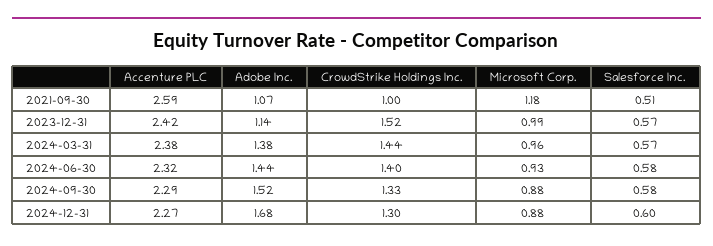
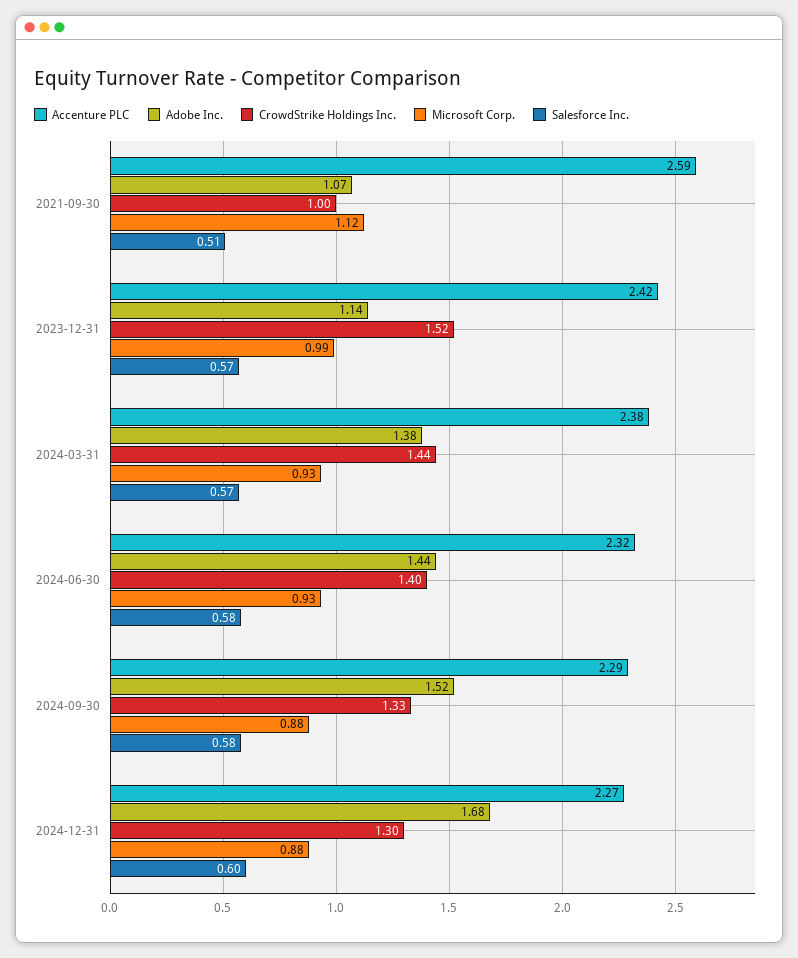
  {
    "Accenture PLC": {
      "2021-09-30": 2.59,
      "2023-12-31": 2.42,
      "2024-03-31": 2.38,
      "2024-06-30": 2.32,
      "2024-09-30": 2.29,
      "2024-12-31": 2.27
    },
    "Adobe Inc.": {
      "2021-09-30": 1.07,
      "2023-12-31": 1.14,
      "2024-03-31": 1.38,
      "2024-06-30": 1.44,
      "2024-09-30": 1.52,
      "2024-12-31": 1.68
    },
    "CrowdStrike Holdings Inc.": {
      "2021-09-30": 1,
      "2023-12-31": 1.52,
      "2024-03-31": 1.44,
      "2024-06-30": 1.4,
      "2024-09-30": 1.33,
      "2024-12-31": 1.3
    },
    "Microsoft Corp.": {
-     "2021-09-30": 1.18,
+     "2021-09-30": 1.12,
      "2023-12-31": 0.99,
-     "2024-03-31": 0.96,
+     "2024-03-31": 0.93,
      "2024-06-30": 0.93,
      "2024-09-30": 0.88,
      "2024-12-31": 0.88
    },
    "Salesforce Inc.": {
      "2021-09-30": 0.51,
      "2023-12-31": 0.57,
      "2024-03-31": 0.57,
      "2024-06-30": 0.58,
      "2024-09-30": 0.58,
      "2024-12-31": 0.6
    }
  }

